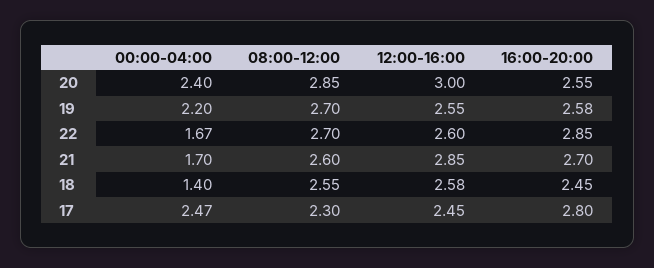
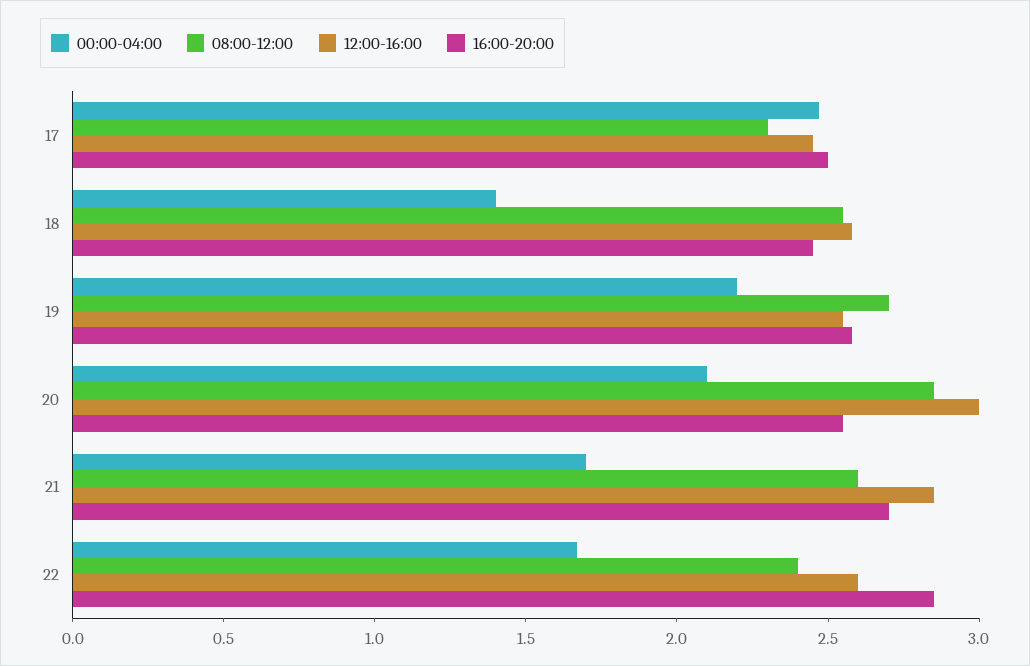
  {
    "00:00-04:00": {
-     "20": 2.4,
+     "20": 2.1,
      "19": 2.2,
      "22": 1.67,
      "21": 1.7,
      "18": 1.4,
      "17": 2.47
    },
    "08:00-12:00": {
      "20": 2.85,
      "19": 2.7,
-     "22": 2.7,
+     "22": 2.4,
      "21": 2.6,
      "18": 2.55,
      "17": 2.3
    },
    "12:00-16:00": {
      "20": 3,
      "19": 2.55,
      "22": 2.6,
      "21": 2.85,
      "18": 2.58,
      "17": 2.45
    },
    "16:00-20:00": {
      "20": 2.55,
      "19": 2.58,
      "22": 2.85,
      "21": 2.7,
      "18": 2.45,
-     "17": 2.8
+     "17": 2.5
    }
  }

